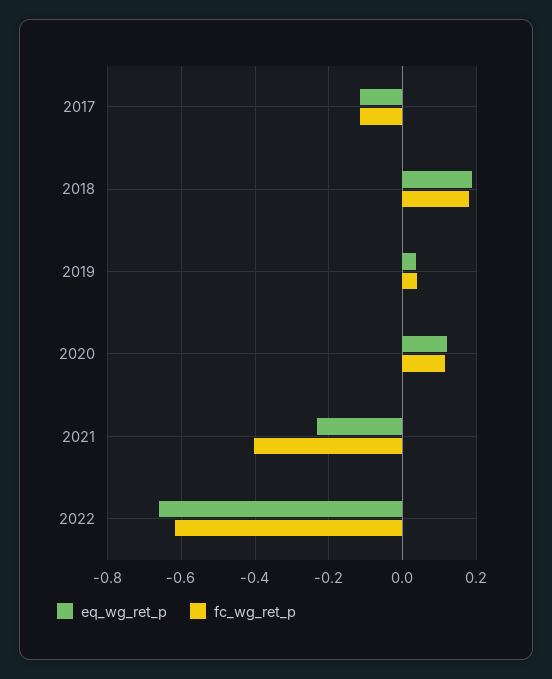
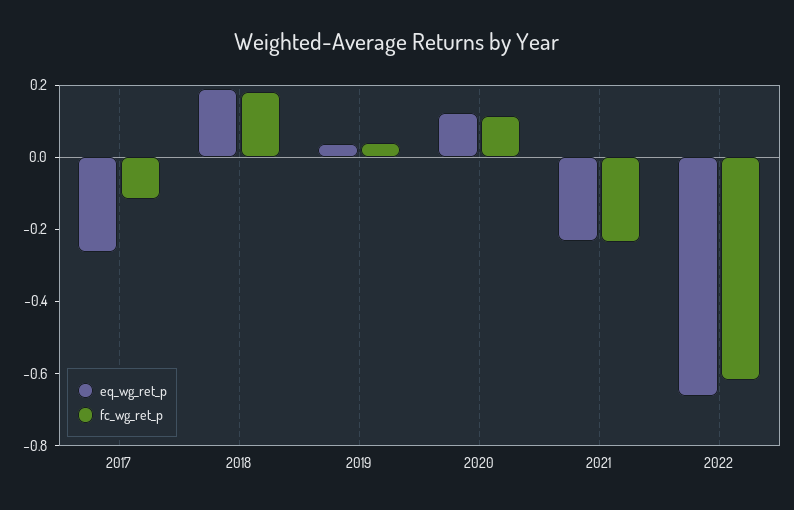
  {
    "eq_wg_ret_p": {
-     "2017": -0.12,
+     "2017": -0.25,
      "2018": 0.18,
      "2019": 0.04,
      "2020": 0.12,
      "2021": -0.24,
      "2022": -0.66
    },
    "fc_wg_ret_p": {
      "2017": -0.12,
      "2018": 0.18,
      "2019": 0.04,
      "2020": 0.12,
-     "2021": -0.4,
+     "2021": -0.25,
      "2022": -0.62
    }
  }

